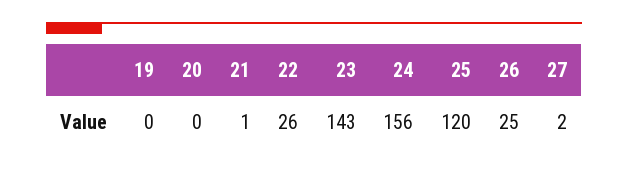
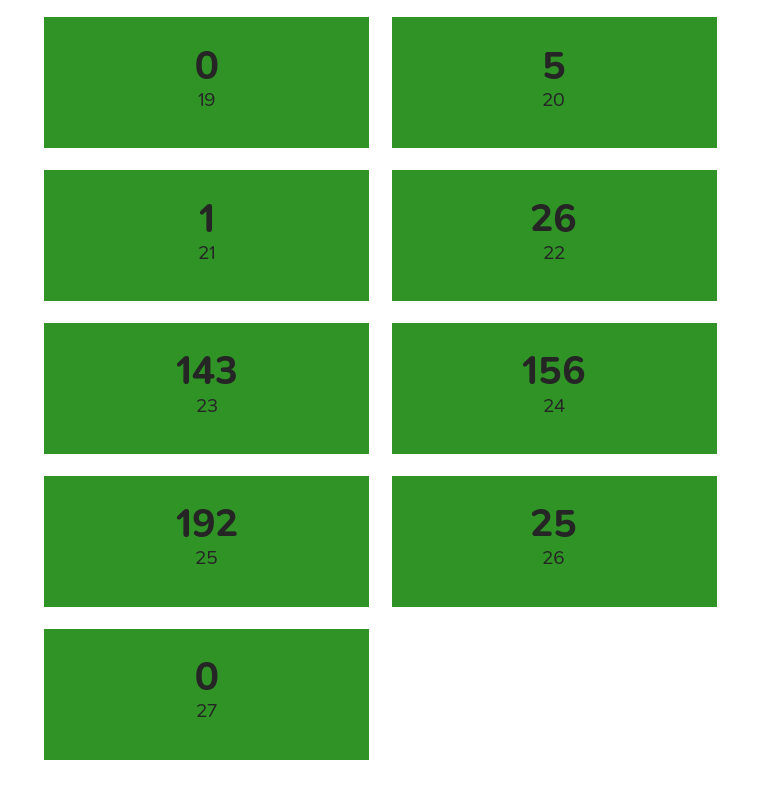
  {
    "19": 0,
-   "20": 0,
+   "20": 5,
    "21": 1,
    "22": 26,
    "23": 143,
    "24": 156,
-   "25": 120,
+   "25": 192,
    "26": 25,
-   "27": 2
+   "27": 0
  }

